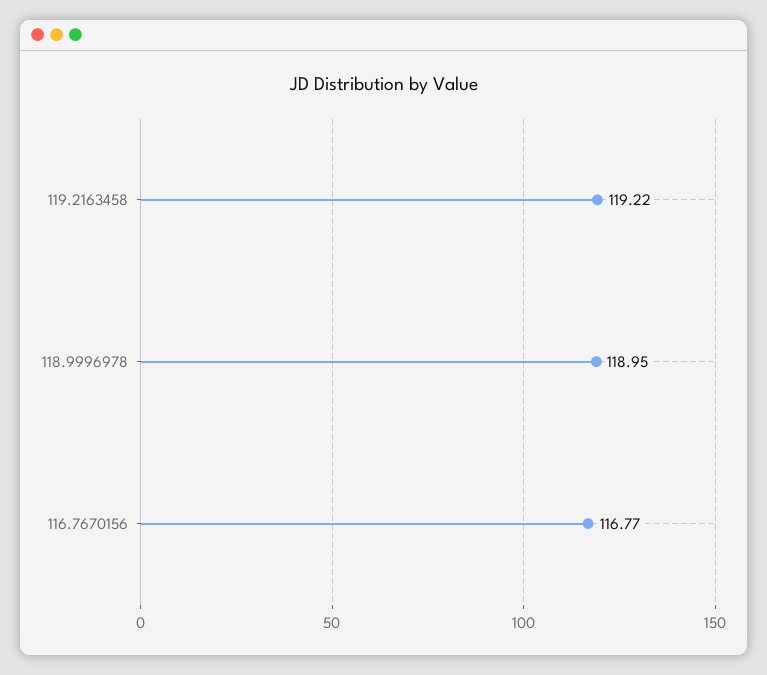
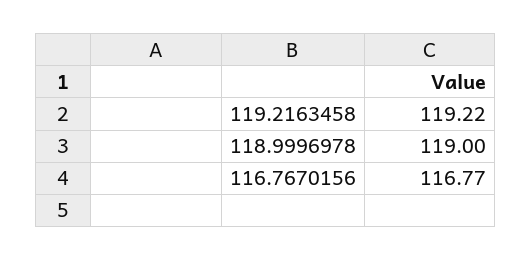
  {
    "119.2163458": 119.22,
-   "118.9996978": 118.95,
+   "118.9996978": 119,
    "116.7670156": 116.77
  }

